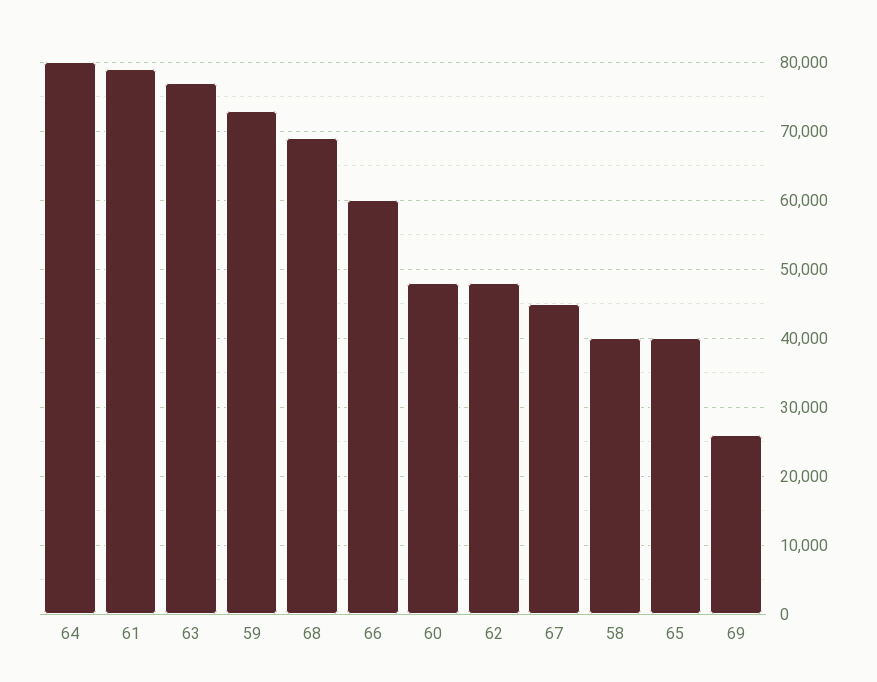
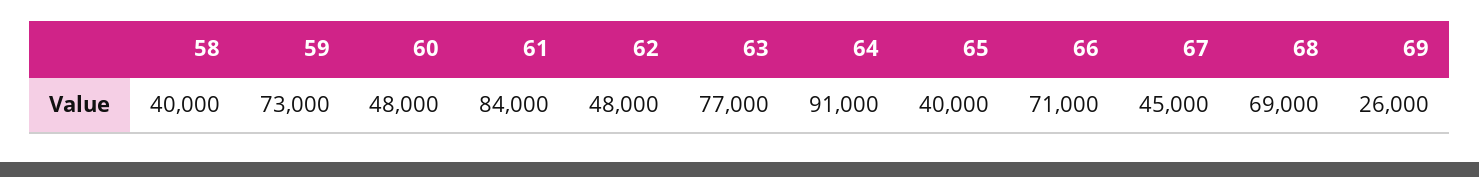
  {
-   "64": 80000,
+   "64": 91000,
-   "61": 79000,
+   "61": 84000,
    "63": 77000,
    "59": 73000,
    "68": 69000,
-   "66": 60000,
+   "66": 71000,
    "60": 48000,
    "62": 48000,
    "67": 45000,
    "58": 40000,
    "65": 40000,
    "69": 26000
  }

